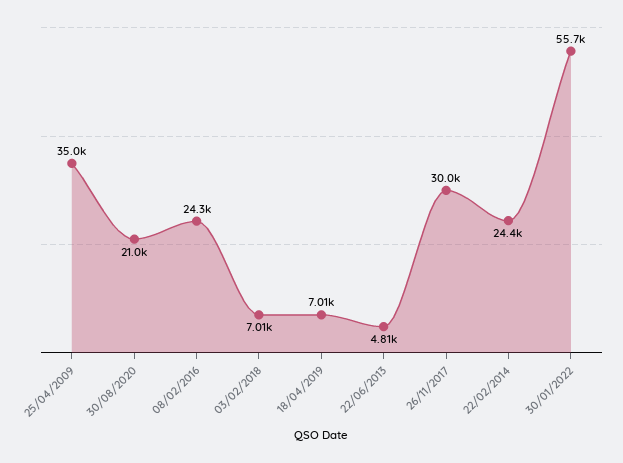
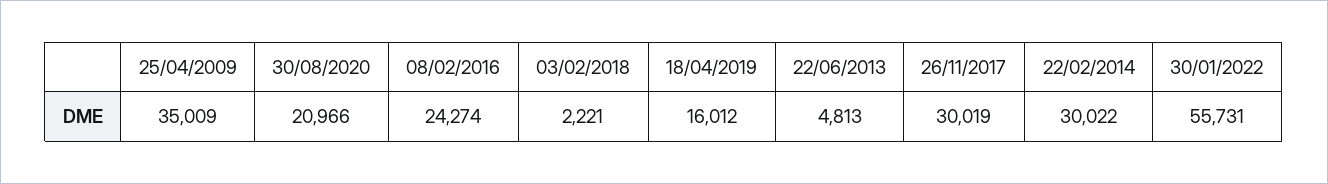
  {
    "25/04/2009": 35009,
    "30/08/2020": 20966,
    "08/02/2016": 24274,
-   "03/02/2018": 7010,
+   "03/02/2018": 2221,
-   "18/04/2019": 7010,
+   "18/04/2019": 16012,
    "22/06/2013": 4813,
    "26/11/2017": 30019,
-   "22/02/2014": 24400,
+   "22/02/2014": 30022,
    "30/01/2022": 55731
  }

